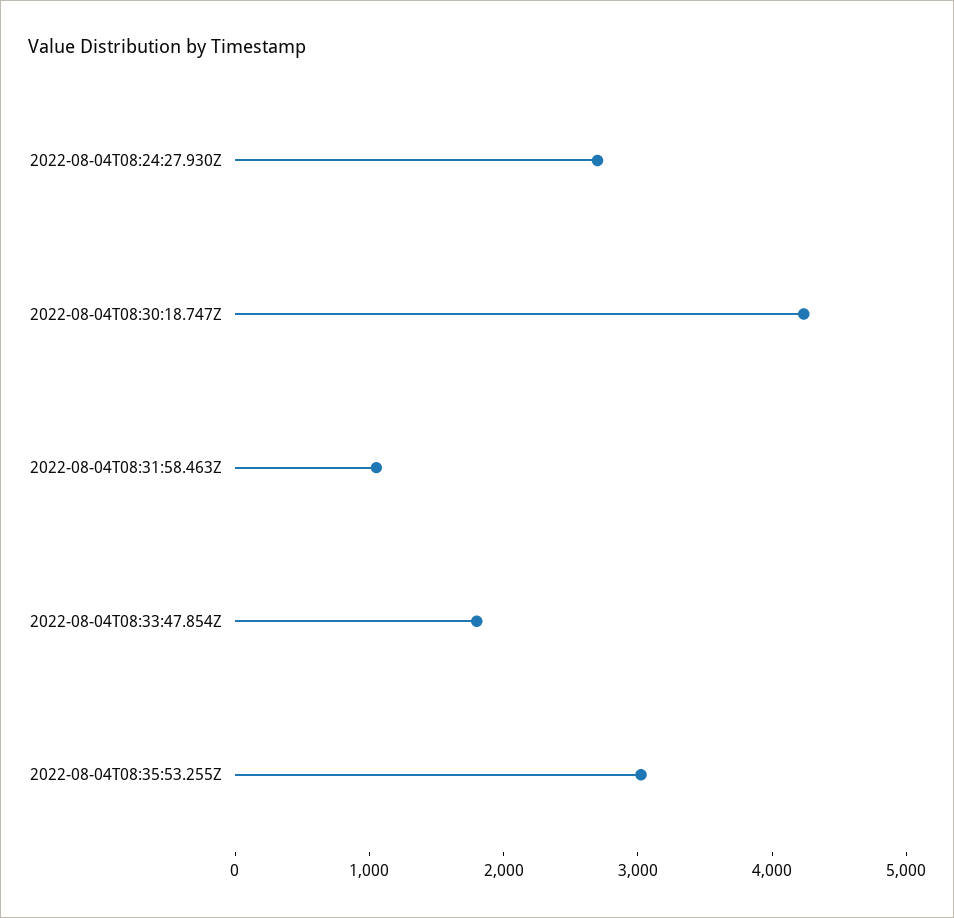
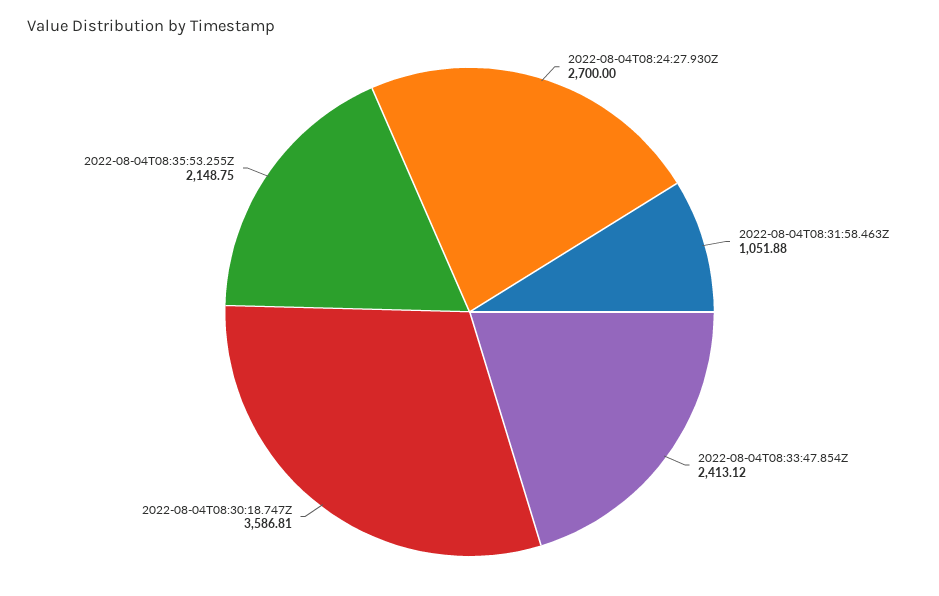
  {
    "2022-08-04T08:24:27.930Z": 2700,
-   "2022-08-04T08:30:18.747Z": 4200,
+   "2022-08-04T08:30:18.747Z": 3586.81,
    "2022-08-04T08:31:58.463Z": 1051.88,
-   "2022-08-04T08:33:47.854Z": 1800,
+   "2022-08-04T08:33:47.854Z": 2413.12,
-   "2022-08-04T08:35:53.255Z": 3000
+   "2022-08-04T08:35:53.255Z": 2148.75
  }

